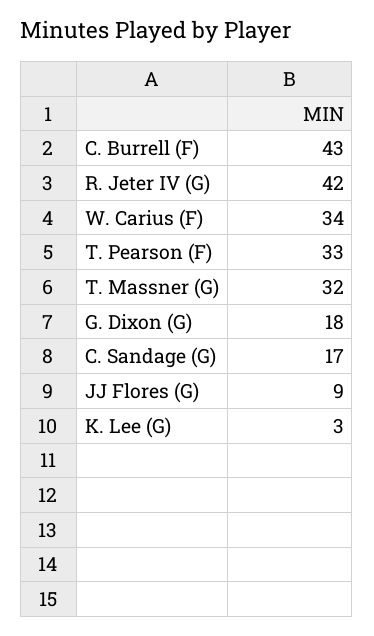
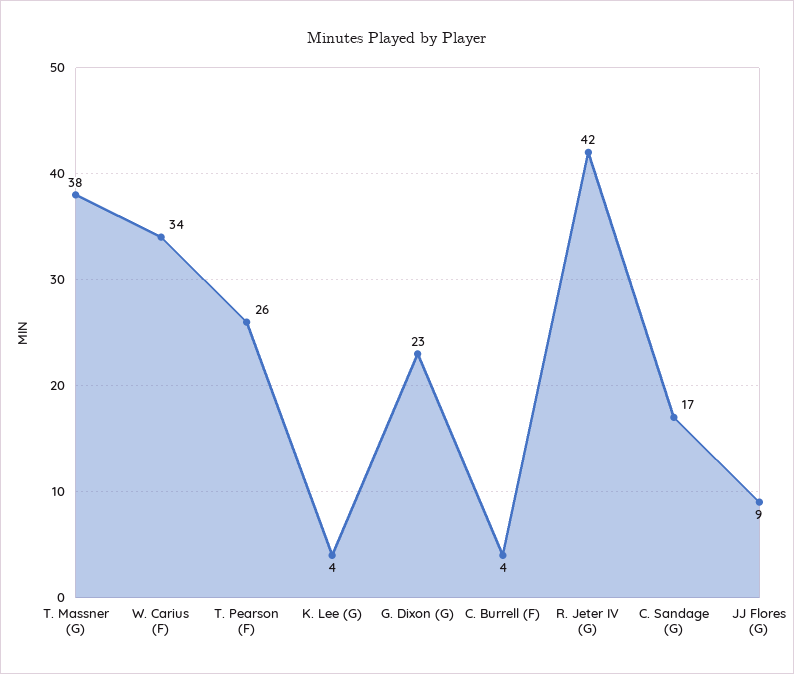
  {
-   "C. Burrell (F)": 43,
+   "C. Burrell (F)": 4,
    "R. Jeter IV (G)": 42,
    "W. Carius (F)": 34,
-   "T. Pearson (F)": 33,
+   "T. Pearson (F)": 26,
-   "T. Massner (G)": 32,
+   "T. Massner (G)": 38,
-   "G. Dixon (G)": 18,
+   "G. Dixon (G)": 23,
    "C. Sandage (G)": 17,
    "JJ Flores (G)": 9,
-   "K. Lee (G)": 3
+   "K. Lee (G)": 4
  }

